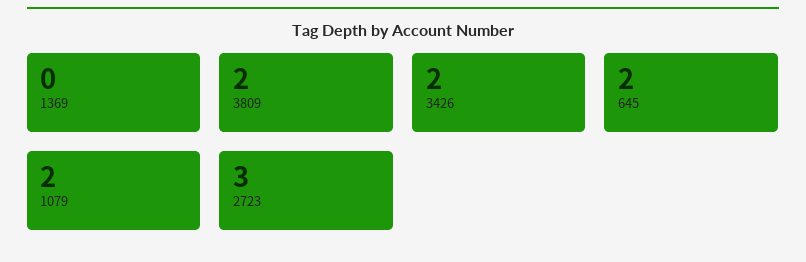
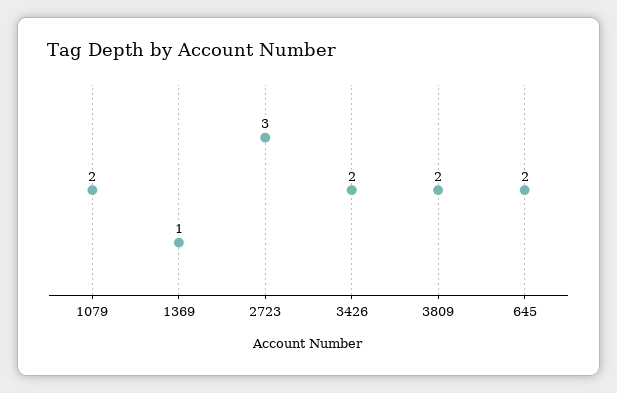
  {
-   "1369": 0,
+   "1369": 1,
    "3809": 2,
    "3426": 2,
    "645": 2,
    "1079": 2,
    "2723": 3
  }

